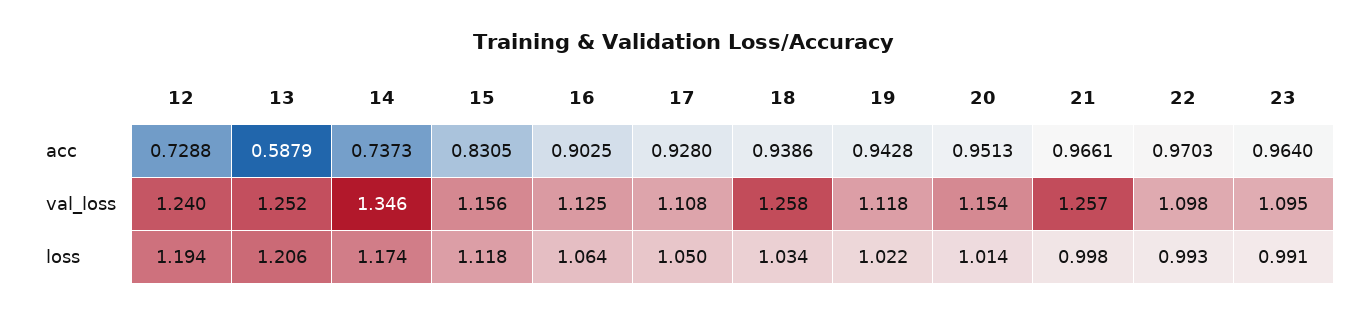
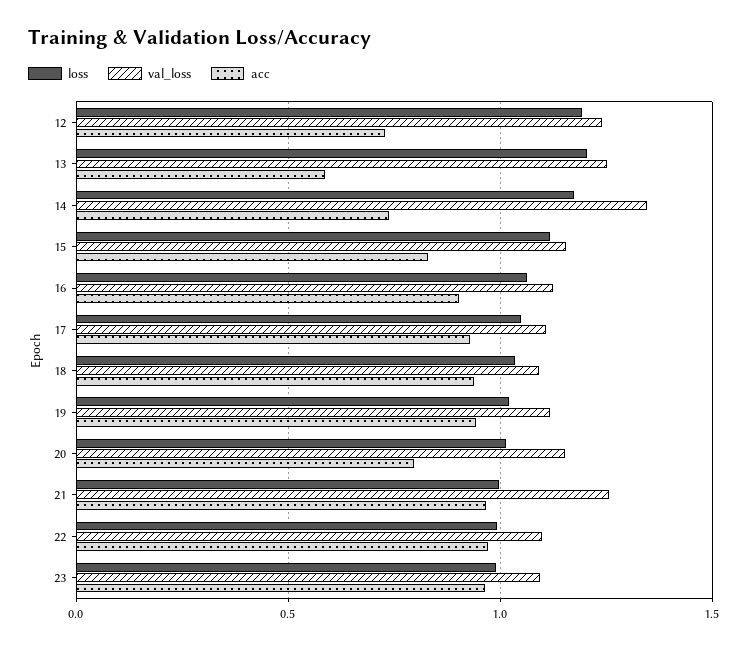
  {
    "acc": {
      "12": 0.7288,
      "13": 0.5879,
      "14": 0.7373,
      "15": 0.8305,
      "16": 0.9025,
      "17": 0.928,
      "18": 0.9386,
      "19": 0.9428,
-     "20": 0.9513,
+     "20": 0.8,
      "21": 0.9661,
      "22": 0.9703,
      "23": 0.964
    },
    "val_loss": {
      "12": 1.24,
      "13": 1.252,
      "14": 1.346,
      "15": 1.156,
      "16": 1.125,
      "17": 1.108,
-     "18": 1.258,
+     "18": 1.1,
      "19": 1.118,
      "20": 1.154,
      "21": 1.257,
      "22": 1.098,
      "23": 1.095
    },
    "loss": {
      "12": 1.194,
      "13": 1.206,
      "14": 1.174,
      "15": 1.118,
      "16": 1.064,
      "17": 1.05,
      "18": 1.034,
      "19": 1.022,
      "20": 1.014,
      "21": 0.998,
      "22": 0.993,
      "23": 0.991
    }
  }

